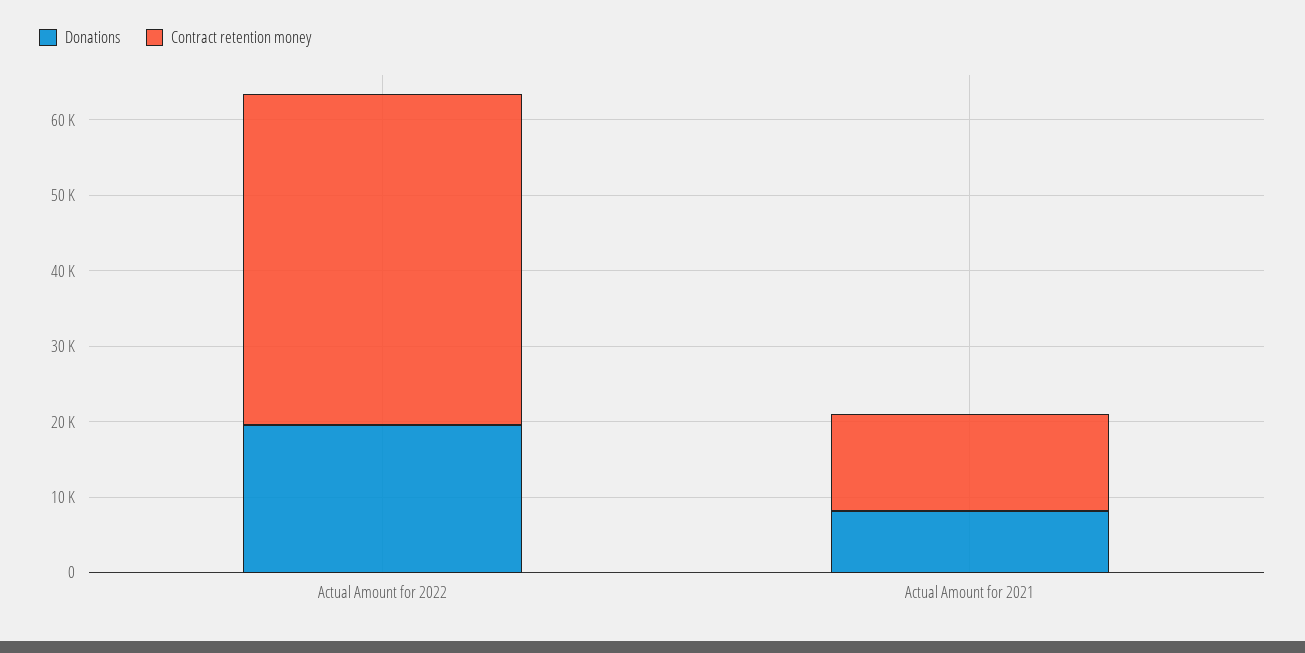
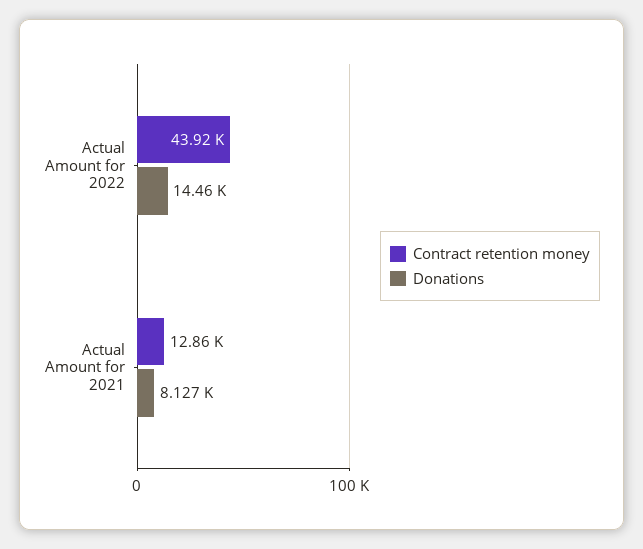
  {
    "Donations": {
-     "Actual Amount for 2022": 20000,
+     "Actual Amount for 2022": 14460,
      "Actual Amount for 2021": 8127
    },
    "Contract retention money": {
      "Actual Amount for 2022": 43920,
      "Actual Amount for 2021": 12860
    }
  }

